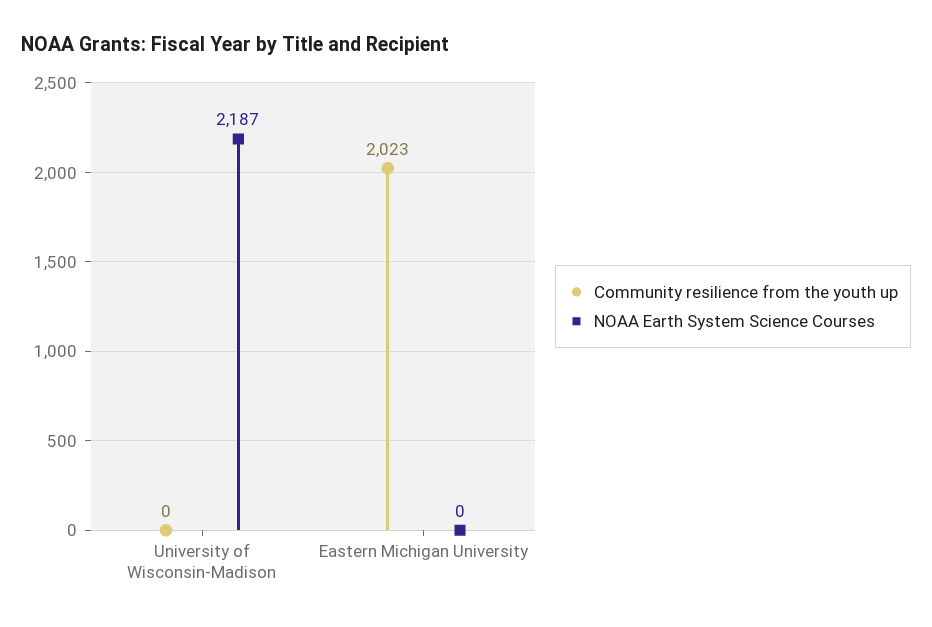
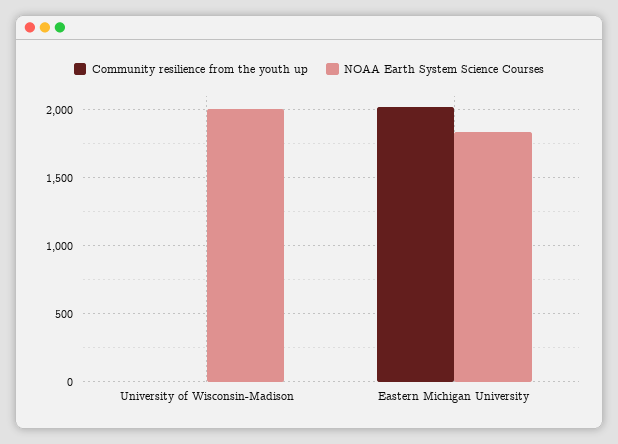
  {
    "Community resilience from the youth up": {
      "University of Wisconsin-Madison": 0,
      "Eastern Michigan University": 2023
    },
    "NOAA Earth System Science Courses": {
-     "University of Wisconsin-Madison": 2187,
+     "University of Wisconsin-Madison": 2000,
-     "Eastern Michigan University": 0
+     "Eastern Michigan University": 1850
    }
  }

